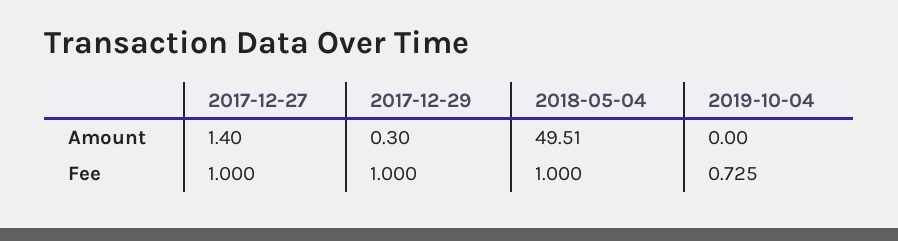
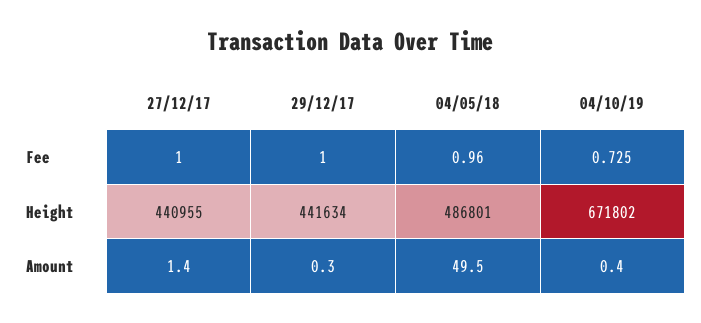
  {
    "2017-12-27": {
      "Amount": 1.4,
-     "Fee": 1
+     "Fee": 1,
+     "Height": 440955
    },
    "2017-12-29": {
      "Amount": 0.3,
-     "Fee": 1
+     "Fee": 1,
+     "Height": 441634
    },
    "2018-05-04": {
      "Amount": 49.51,
-     "Fee": 1
+     "Fee": 0.96,
+     "Height": 486801
    },
    "2019-10-04": {
-     "Amount": 0,
+     "Amount": 0.4,
-     "Fee": 0.725
+     "Fee": 0.725,
+     "Height": 671802
    }
  }

